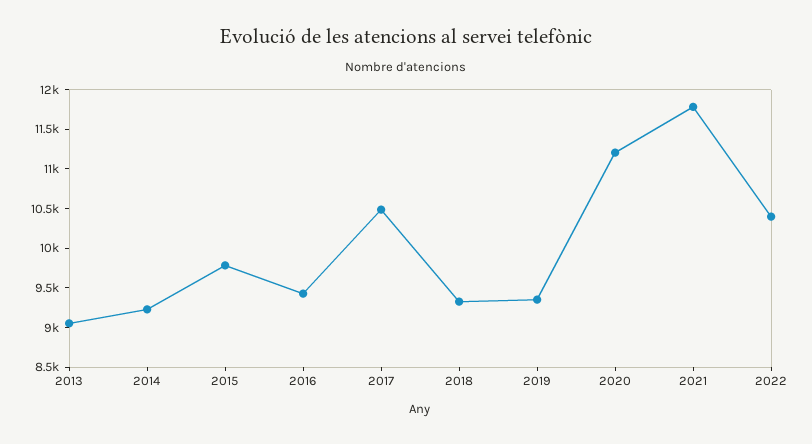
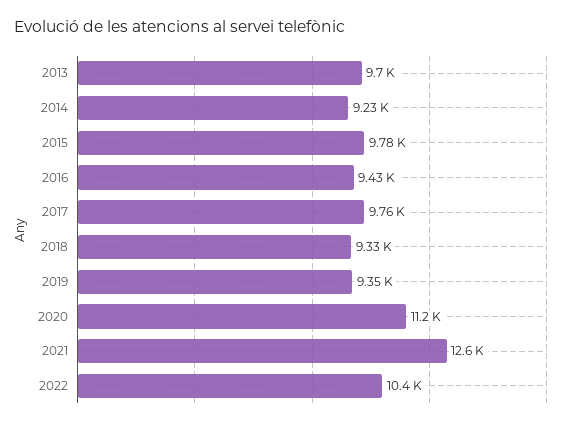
  {
-   "2013": 9000,
+   "2013": 9700,
    "2014": 9230,
    "2015": 9780,
    "2016": 9430,
-   "2017": 10500,
+   "2017": 9760,
    "2018": 9330,
    "2019": 9350,
    "2020": 11200,
-   "2021": 11750,
+   "2021": 12600,
    "2022": 10400
  }

